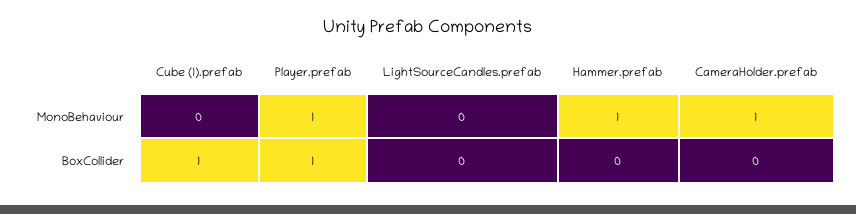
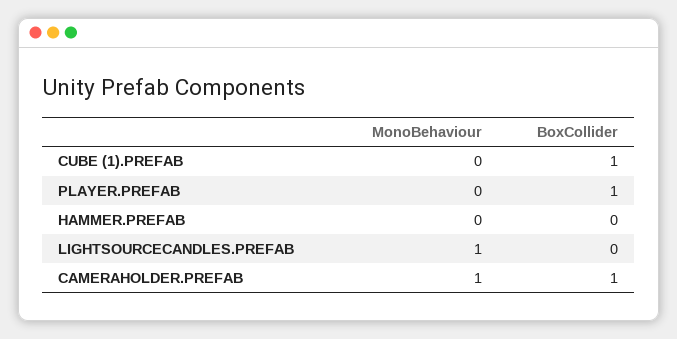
  {
    "Cube (1).prefab": {
      "MonoBehaviour": 0,
      "BoxCollider": 1
    },
    "Player.prefab": {
-     "MonoBehaviour": 1,
+     "MonoBehaviour": 0,
      "BoxCollider": 1
    },
    "LightSourceCandles.prefab": {
-     "MonoBehaviour": 0,
+     "MonoBehaviour": 1,
      "BoxCollider": 0
    },
    "Hammer.prefab": {
-     "MonoBehaviour": 1,
+     "MonoBehaviour": 0,
      "BoxCollider": 0
    },
    "CameraHolder.prefab": {
      "MonoBehaviour": 1,
-     "BoxCollider": 0
+     "BoxCollider": 1
    }
  }

